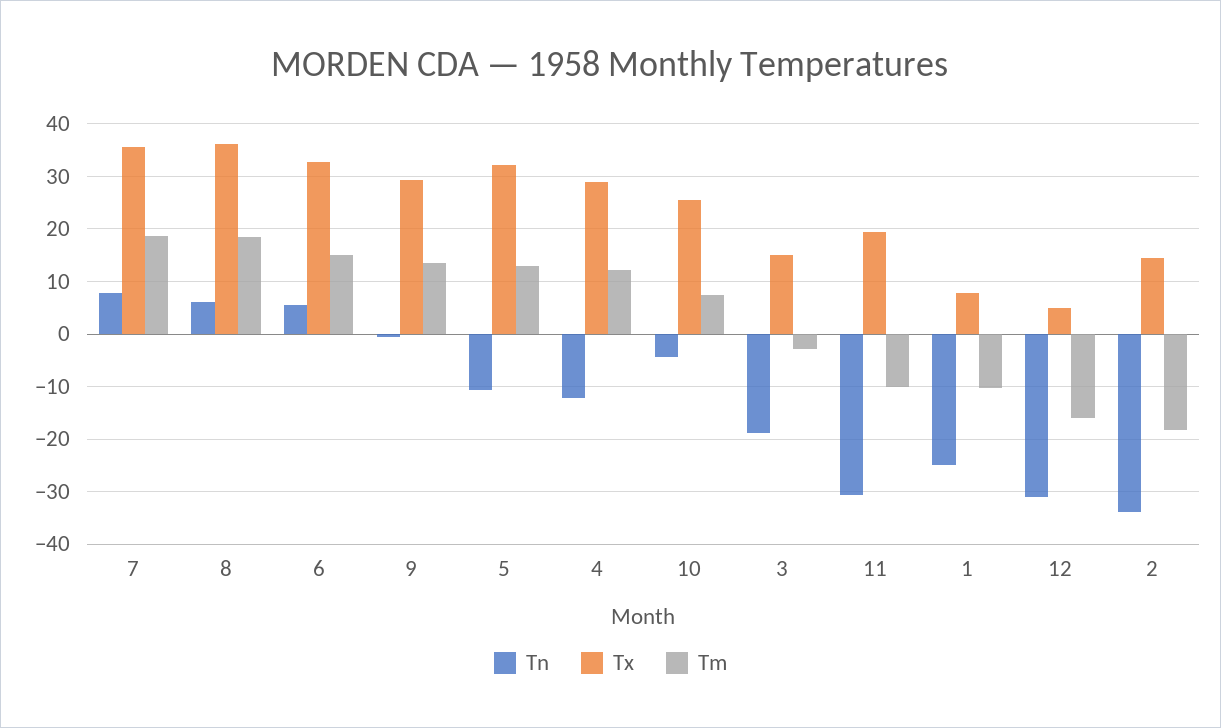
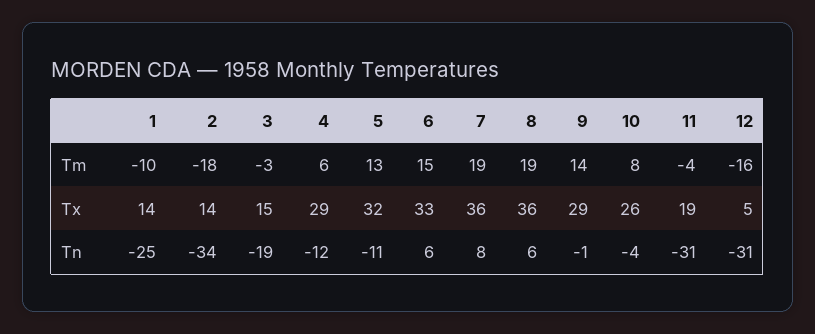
  {
    "Tn": {
      "7": 8,
      "8": 6,
      "6": 6,
      "9": -1,
      "5": -11,
      "4": -12,
      "10": -4,
      "3": -19,
      "11": -31,
      "1": -25,
      "12": -31,
      "2": -34
    },
    "Tx": {
      "7": 36,
      "8": 36,
      "6": 33,
      "9": 29,
      "5": 32,
      "4": 29,
      "10": 26,
      "3": 15,
      "11": 19,
-     "1": 8,
+     "1": 14,
      "12": 5,
      "2": 14
    },
    "Tm": {
      "7": 19,
      "8": 19,
      "6": 15,
      "9": 14,
      "5": 13,
-     "4": 12,
+     "4": 6,
      "10": 8,
      "3": -3,
-     "11": -10,
+     "11": -4,
      "1": -10,
      "12": -16,
      "2": -18
    }
  }

